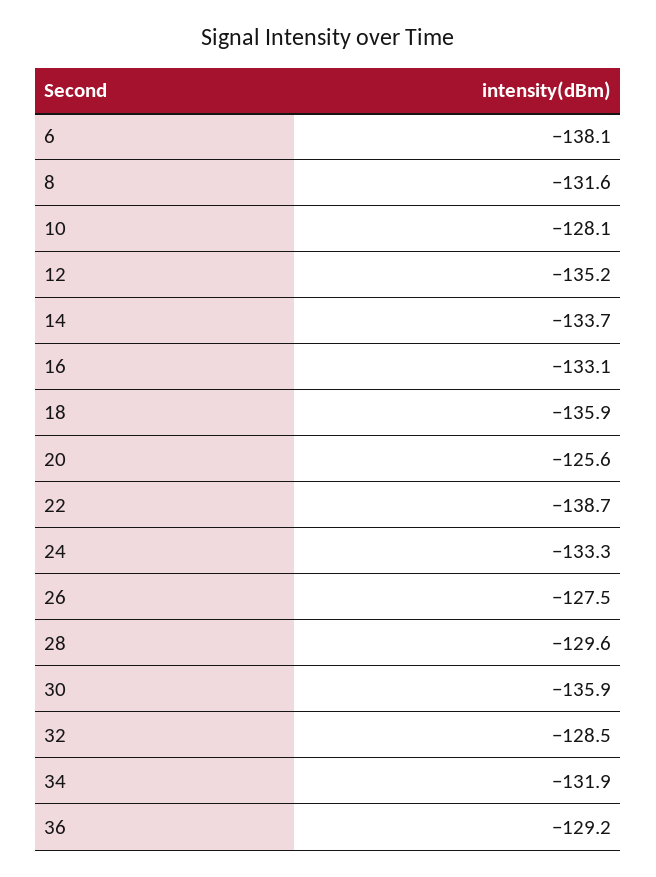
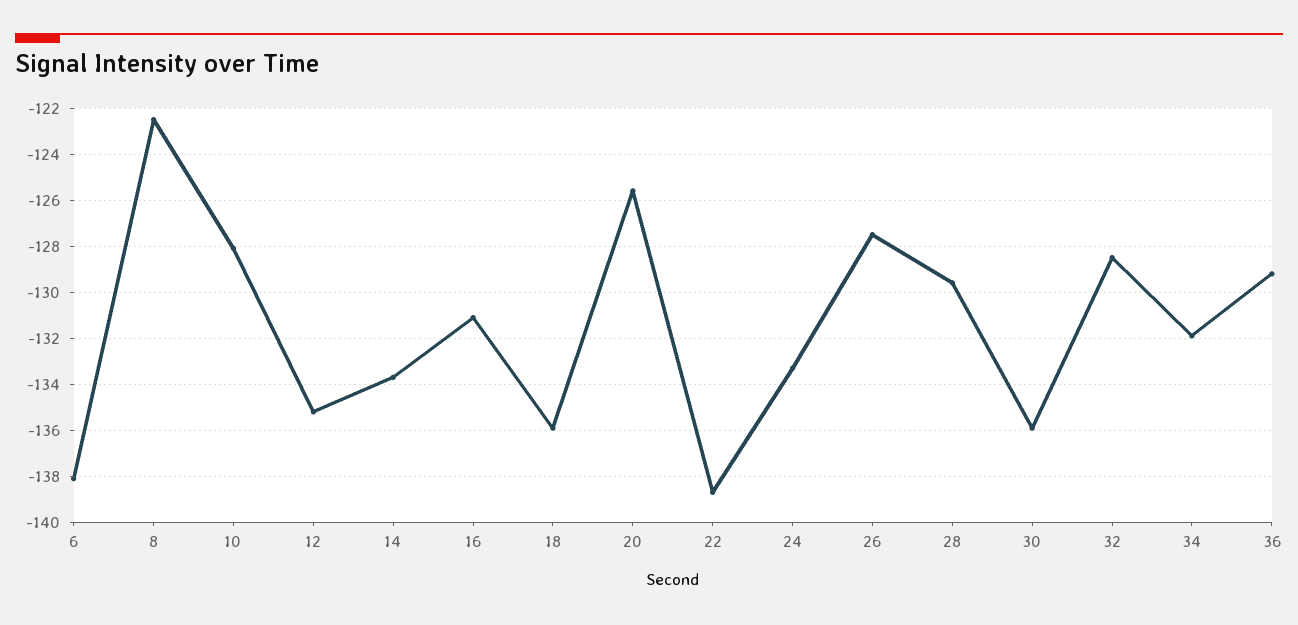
  {
    "6": -138.1,
-   "8": -131.6,
+   "8": -122.5,
    "10": -128.1,
    "12": -135.2,
    "14": -133.7,
-   "16": -133.1,
+   "16": -131,
    "18": -135.9,
    "20": -125.6,
    "22": -138.7,
    "24": -133.3,
    "26": -127.5,
    "28": -129.6,
    "30": -135.9,
    "32": -128.5,
    "34": -131.9,
    "36": -129.2
  }

